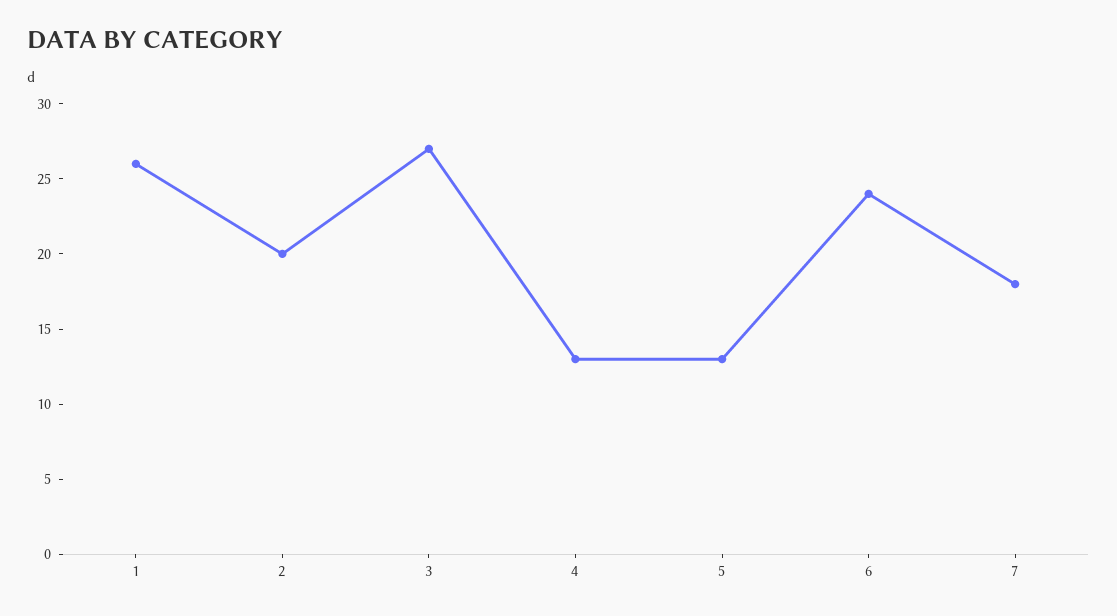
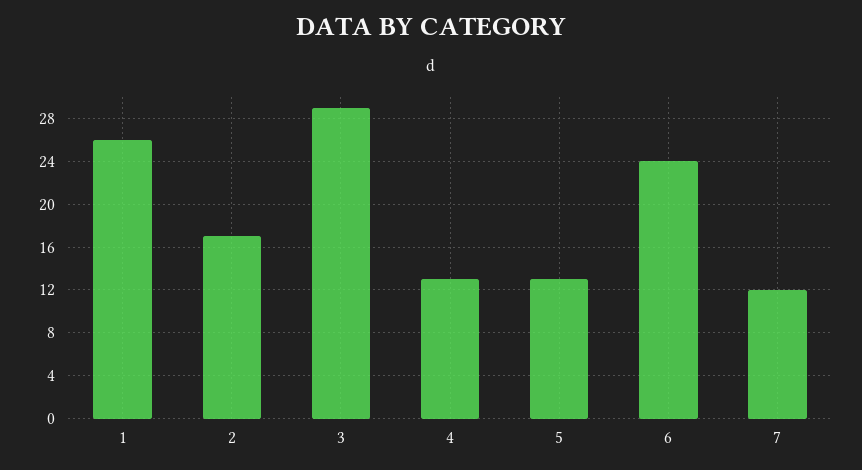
  {
    "1": 26,
-   "2": 20,
+   "2": 17,
-   "3": 27,
+   "3": 29,
    "4": 13,
    "5": 13,
    "6": 24,
-   "7": 18
+   "7": 12
  }

